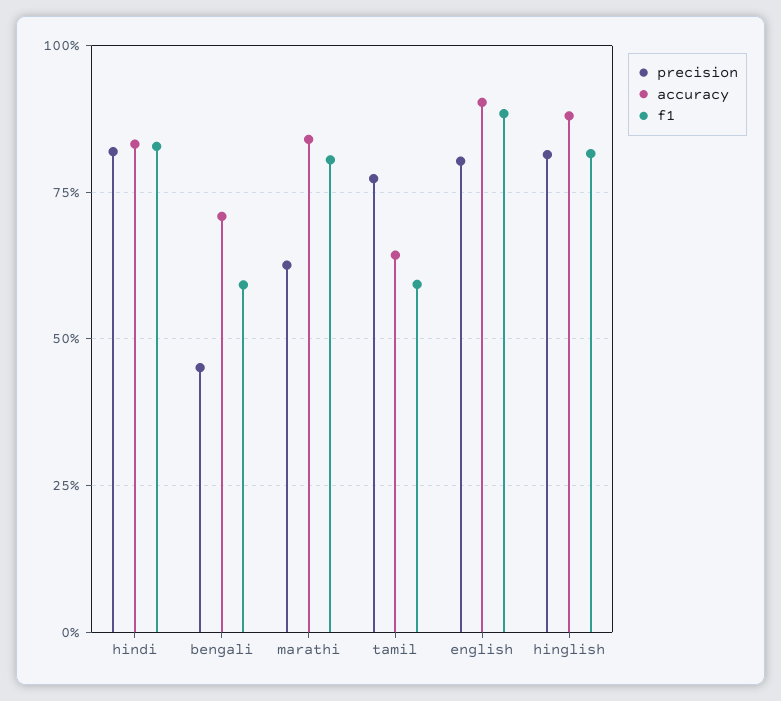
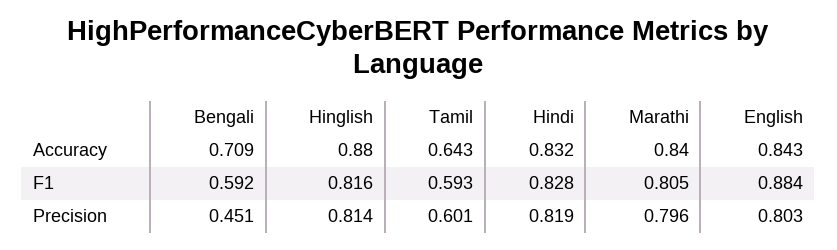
  {
    "precision": {
      "hindi": 0.819,
      "bengali": 0.451,
-     "marathi": 0.625,
+     "marathi": 0.796,
-     "tamil": 0.775,
+     "tamil": 0.601,
      "english": 0.803,
      "hinglish": 0.814
    },
    "accuracy": {
      "hindi": 0.832,
      "bengali": 0.709,
      "marathi": 0.84,
      "tamil": 0.643,
-     "english": 0.9,
+     "english": 0.843,
      "hinglish": 0.88
    },
    "f1": {
      "hindi": 0.828,
      "bengali": 0.592,
      "marathi": 0.805,
      "tamil": 0.593,
      "english": 0.884,
      "hinglish": 0.816
    }
  }

